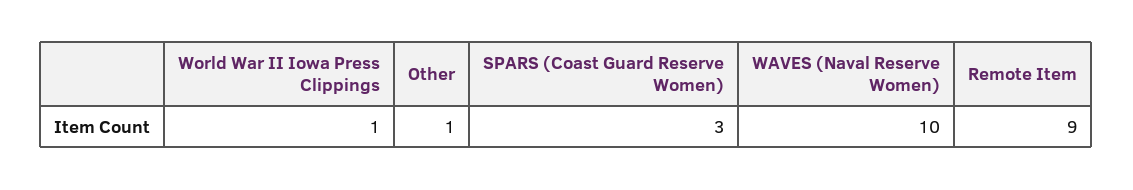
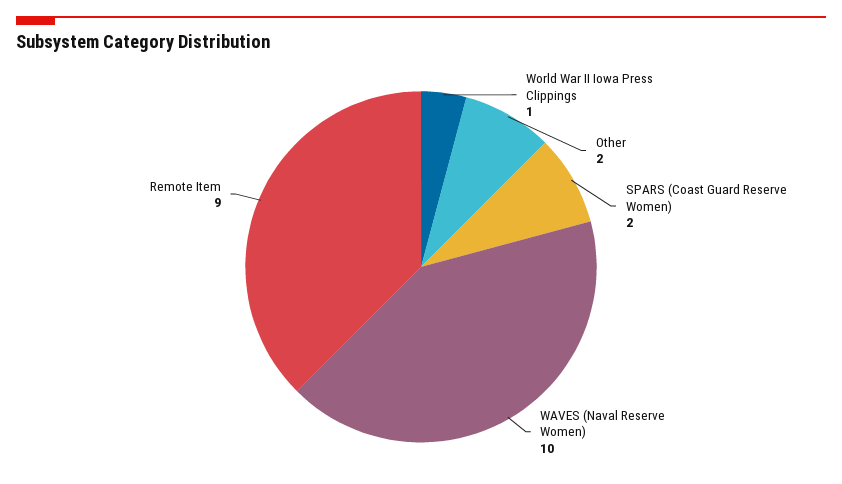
  {
    "World War II Iowa Press Clippings": 1,
-   "Other": 1,
+   "Other": 2,
-   "SPARS (Coast Guard Reserve Women)": 3,
+   "SPARS (Coast Guard Reserve Women)": 2,
    "WAVES (Naval Reserve Women)": 10,
    "Remote Item": 9
  }

